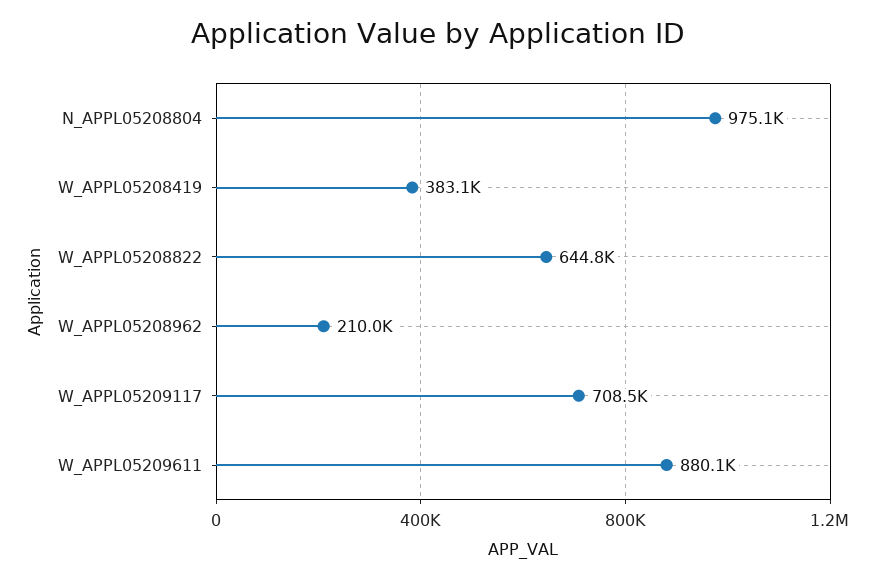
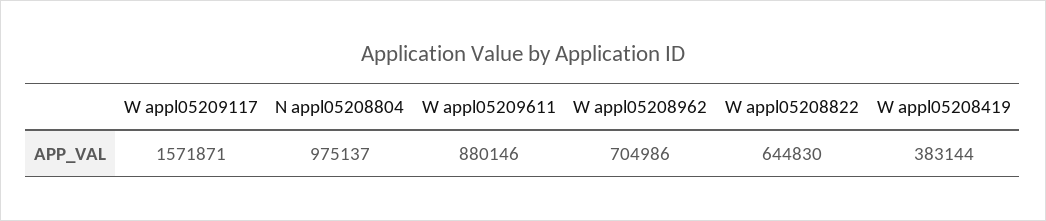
  {
    "N_APPL05208804": 975137,
    "W_APPL05208419": 383144,
    "W_APPL05208822": 644830,
-   "W_APPL05208962": 210000,
+   "W_APPL05208962": 704986,
-   "W_APPL05209117": 708500,
+   "W_APPL05209117": 1571871,
    "W_APPL05209611": 880146
  }

